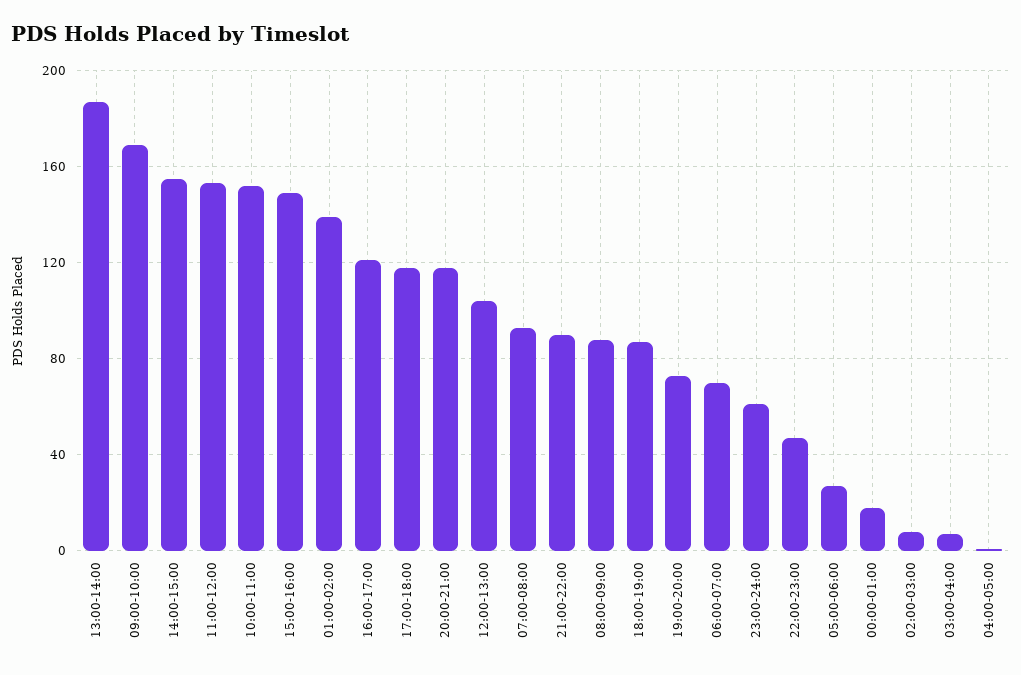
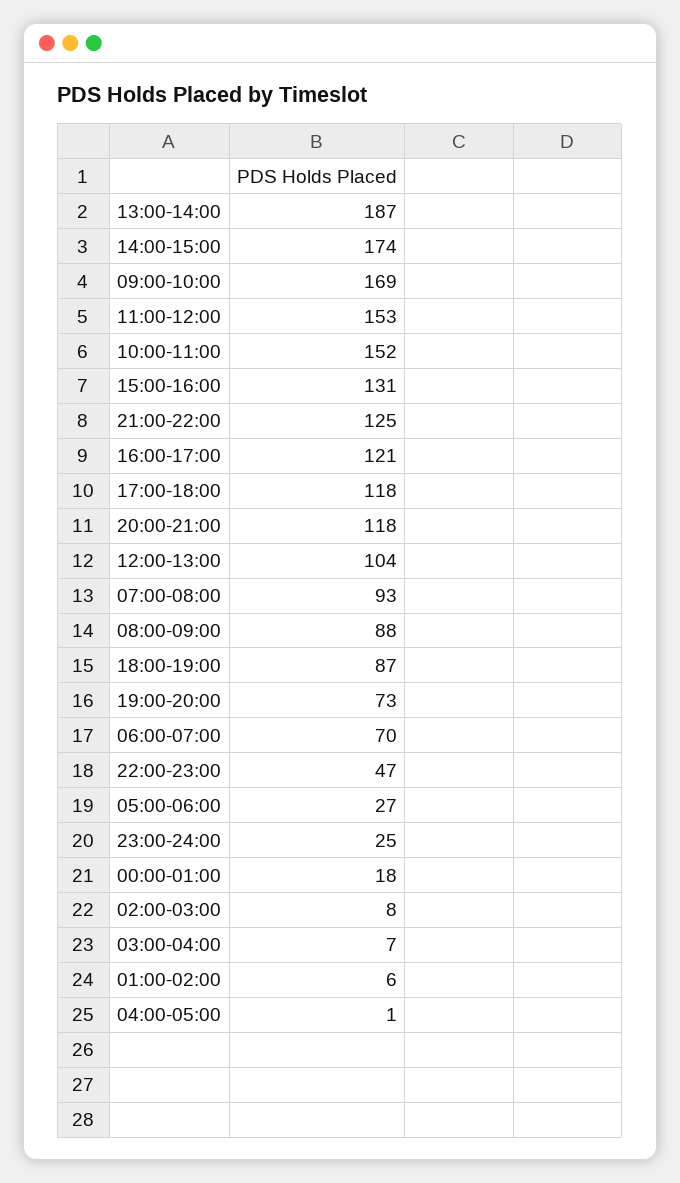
  {
    "13:00-14:00": 187,
    "09:00-10:00": 169,
-   "14:00-15:00": 155,
+   "14:00-15:00": 174,
    "11:00-12:00": 153,
    "10:00-11:00": 152,
-   "15:00-16:00": 150,
+   "15:00-16:00": 131,
-   "01:00-02:00": 140,
+   "01:00-02:00": 6,
    "16:00-17:00": 121,
    "17:00-18:00": 118,
    "20:00-21:00": 118,
    "12:00-13:00": 104,
    "07:00-08:00": 93,
-   "21:00-22:00": 90,
+   "21:00-22:00": 125,
    "08:00-09:00": 88,
    "18:00-19:00": 87,
    "19:00-20:00": 73,
    "06:00-07:00": 70,
-   "23:00-24:00": 60,
+   "23:00-24:00": 25,
    "22:00-23:00": 47,
    "05:00-06:00": 27,
    "00:00-01:00": 18,
    "02:00-03:00": 8,
    "03:00-04:00": 7,
    "04:00-05:00": 1
  }

